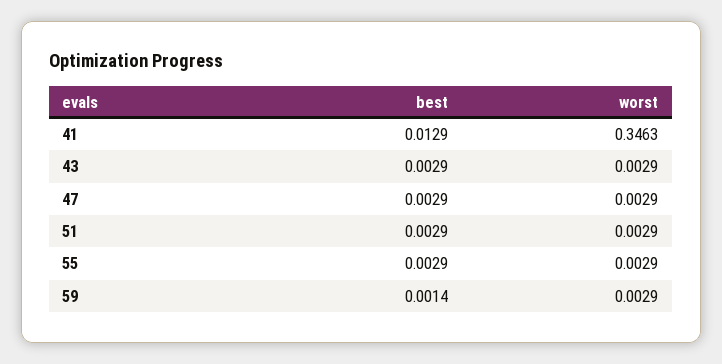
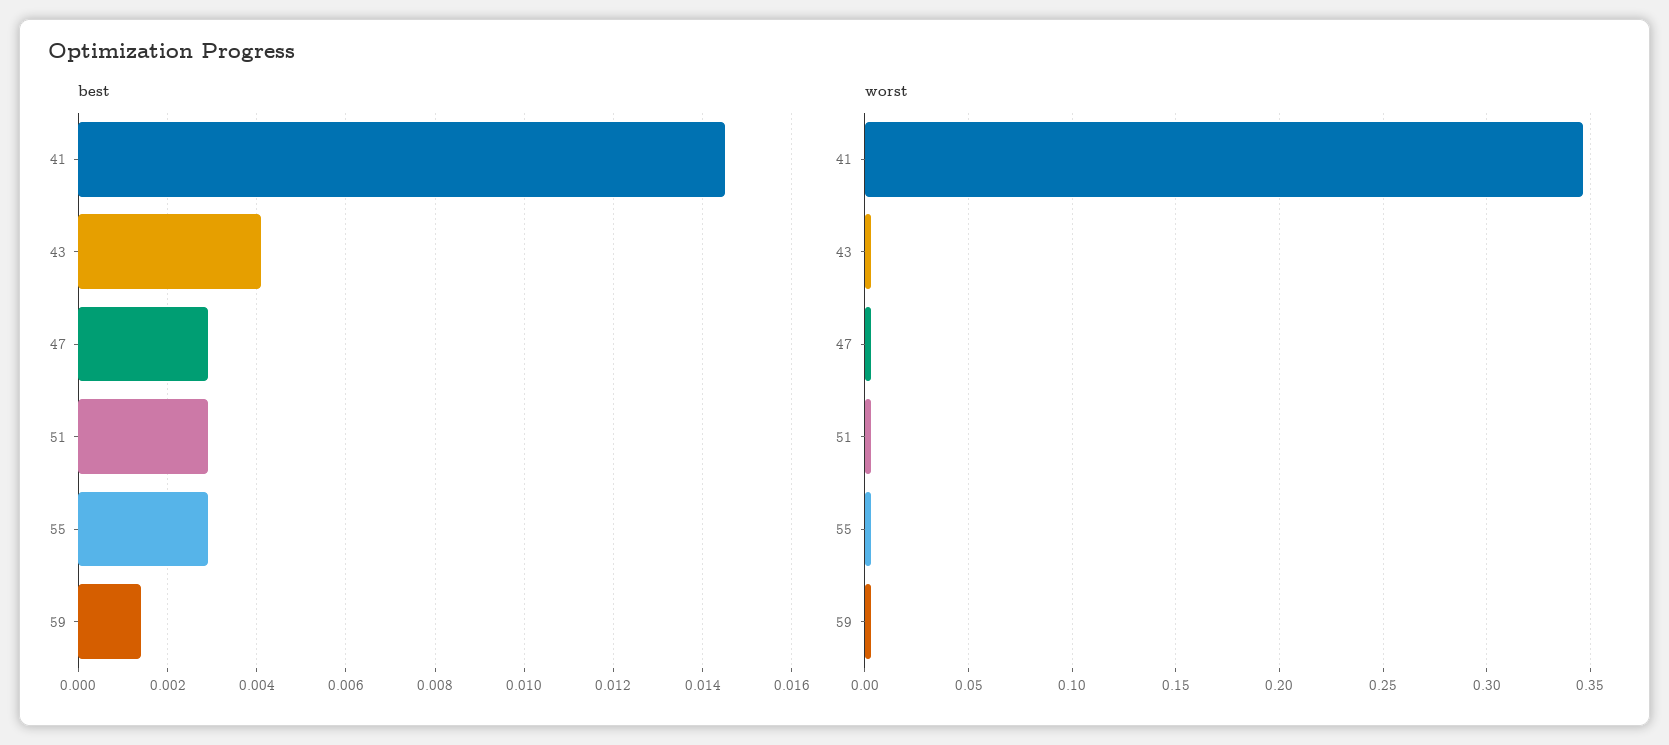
  {
    "best": {
-     "41": 0.0129,
+     "41": 0.0145,
-     "43": 0.0029,
+     "43": 0.004,
      "47": 0.0029,
      "51": 0.0029,
      "55": 0.0029,
      "59": 0.0014
    },
    "worst": {
      "41": 0.3463,
      "43": 0.0029,
      "47": 0.0029,
      "51": 0.0029,
      "55": 0.0029,
      "59": 0.0029
    }
  }

